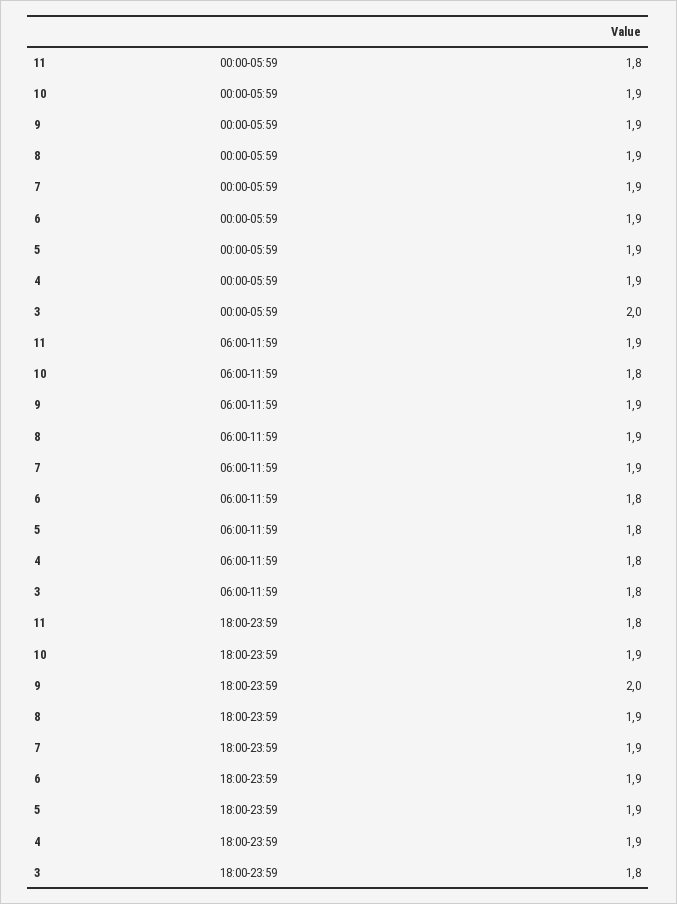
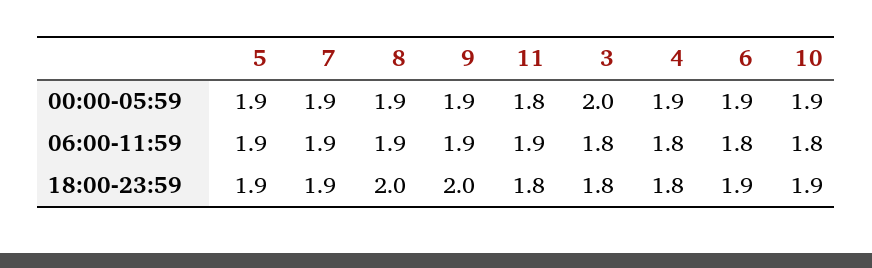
  {
    "11": {
      "00:00-05:59": 1.8,
      "06:00-11:59": 1.9,
      "18:00-23:59": 1.8
    },
    "10": {
      "00:00-05:59": 1.9,
      "06:00-11:59": 1.8,
      "18:00-23:59": 1.9
    },
    "9": {
      "00:00-05:59": 1.9,
      "06:00-11:59": 1.9,
      "18:00-23:59": 2
    },
    "8": {
      "00:00-05:59": 1.9,
      "06:00-11:59": 1.9,
-     "18:00-23:59": 1.9
+     "18:00-23:59": 2
    },
    "7": {
      "00:00-05:59": 1.9,
      "06:00-11:59": 1.9,
      "18:00-23:59": 1.9
    },
    "6": {
      "00:00-05:59": 1.9,
      "06:00-11:59": 1.8,
      "18:00-23:59": 1.9
    },
    "5": {
      "00:00-05:59": 1.9,
-     "06:00-11:59": 1.8,
+     "06:00-11:59": 1.9,
      "18:00-23:59": 1.9
    },
    "4": {
      "00:00-05:59": 1.9,
      "06:00-11:59": 1.8,
-     "18:00-23:59": 1.9
+     "18:00-23:59": 1.8
    },
    "3": {
      "00:00-05:59": 2,
      "06:00-11:59": 1.8,
      "18:00-23:59": 1.8
    }
  }

